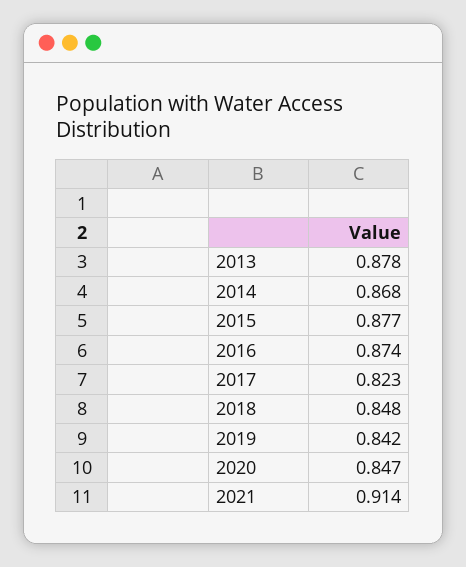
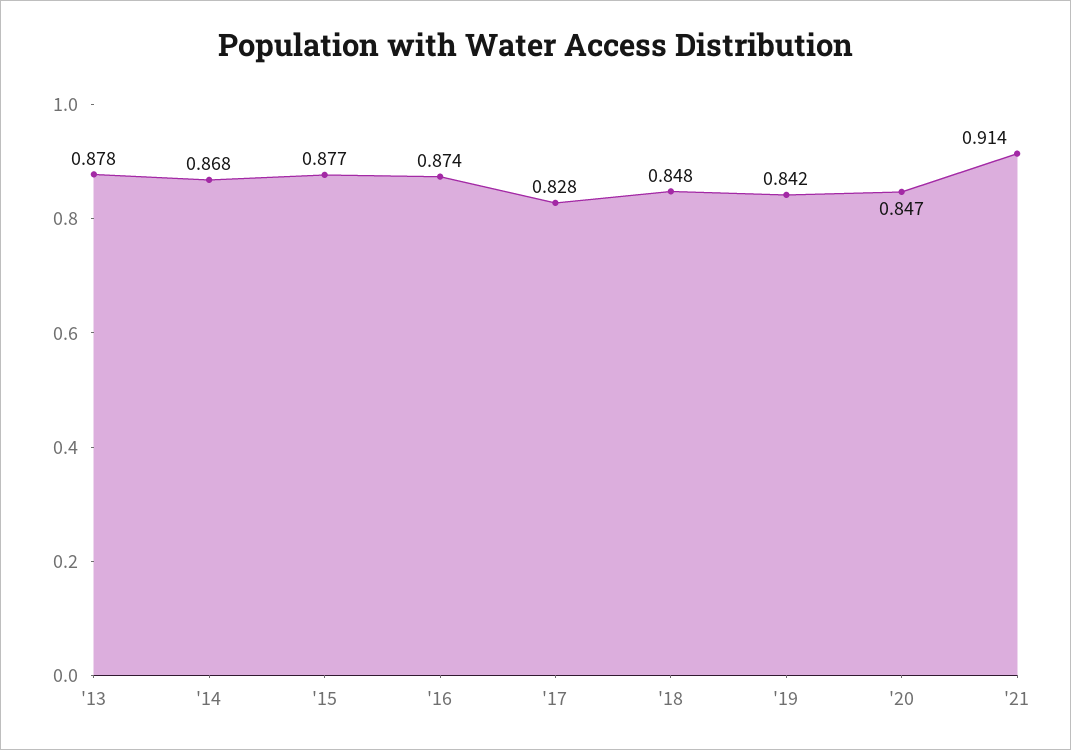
  {
    "2013": 0.878,
    "2014": 0.868,
    "2015": 0.877,
    "2016": 0.874,
-   "2017": 0.823,
+   "2017": 0.828,
    "2018": 0.848,
    "2019": 0.842,
    "2020": 0.847,
    "2021": 0.914
  }

